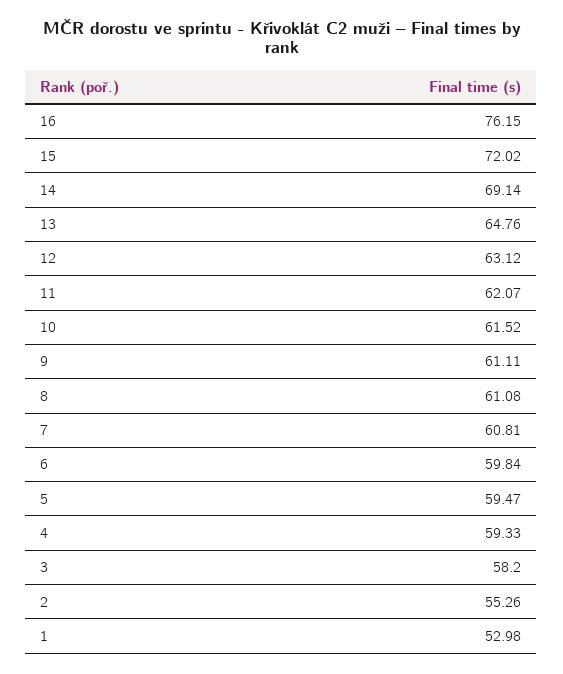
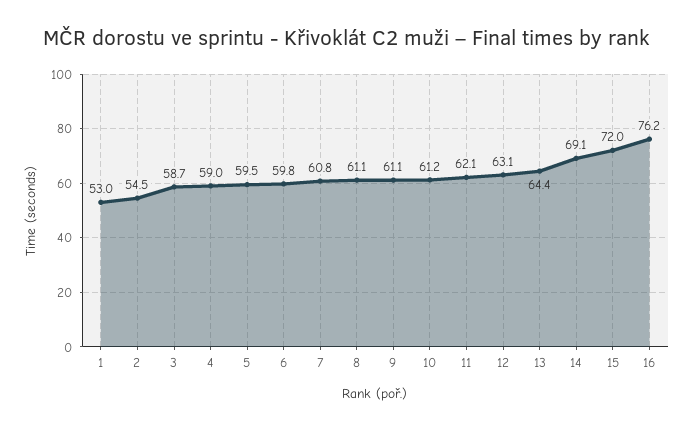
  {
    "16": 76.15,
    "15": 72.02,
    "14": 69.14,
-   "13": 64.76,
+   "13": 64.4,
    "12": 63.12,
    "11": 62.07,
-   "10": 61.52,
+   "10": 61.2,
    "9": 61.11,
    "8": 61.08,
    "7": 60.81,
    "6": 59.84,
    "5": 59.47,
-   "4": 59.33,
+   "4": 59,
-   "3": 58.2,
+   "3": 58.7,
-   "2": 55.26,
+   "2": 54.5,
    "1": 52.98
  }

